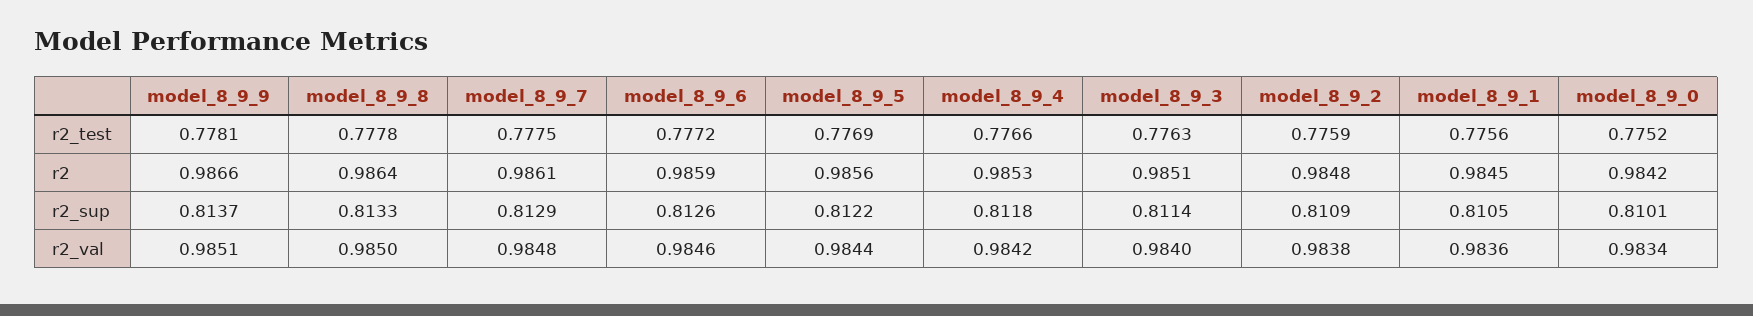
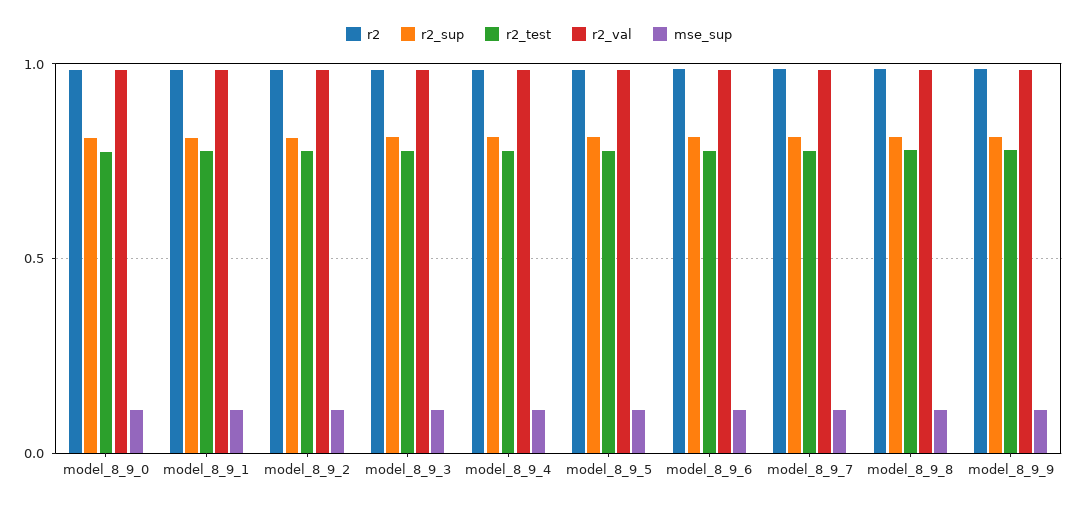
  {
    "r2_test": {
      "model_8_9_9": 0.7781,
      "model_8_9_8": 0.7778,
      "model_8_9_7": 0.7775,
      "model_8_9_6": 0.7772,
      "model_8_9_5": 0.7769,
      "model_8_9_4": 0.7766,
      "model_8_9_3": 0.7763,
      "model_8_9_2": 0.7759,
      "model_8_9_1": 0.7756,
      "model_8_9_0": 0.7752
    },
    "r2": {
      "model_8_9_9": 0.9866,
      "model_8_9_8": 0.9864,
      "model_8_9_7": 0.9861,
      "model_8_9_6": 0.9859,
      "model_8_9_5": 0.9856,
      "model_8_9_4": 0.9853,
      "model_8_9_3": 0.9851,
      "model_8_9_2": 0.9848,
      "model_8_9_1": 0.9845,
      "model_8_9_0": 0.9842
    },
    "r2_sup": {
      "model_8_9_9": 0.8137,
      "model_8_9_8": 0.8133,
      "model_8_9_7": 0.8129,
      "model_8_9_6": 0.8126,
      "model_8_9_5": 0.8122,
      "model_8_9_4": 0.8118,
      "model_8_9_3": 0.8114,
      "model_8_9_2": 0.8109,
      "model_8_9_1": 0.8105,
      "model_8_9_0": 0.8101
    },
    "r2_val": {
      "model_8_9_9": 0.9851,
      "model_8_9_8": 0.985,
      "model_8_9_7": 0.9848,
      "model_8_9_6": 0.9846,
      "model_8_9_5": 0.9844,
      "model_8_9_4": 0.9842,
      "model_8_9_3": 0.984,
      "model_8_9_2": 0.9838,
      "model_8_9_1": 0.9836,
      "model_8_9_0": 0.9834
-   }
+   },
+   "mse_sup": {
+     "model_8_9_0": 0.1,
+     "model_8_9_1": 0.1,
+     "model_8_9_2": 0.1,
+     "model_8_9_3": 0.1,
+     "model_8_9_4": 0.1,
+     "model_8_9_5": 0.1,
+     "model_8_9_6": 0.1,
+     "model_8_9_7": 0.1,
+     "model_8_9_8": 0.1,
+     "model_8_9_9": 0.1
+   }
  }

